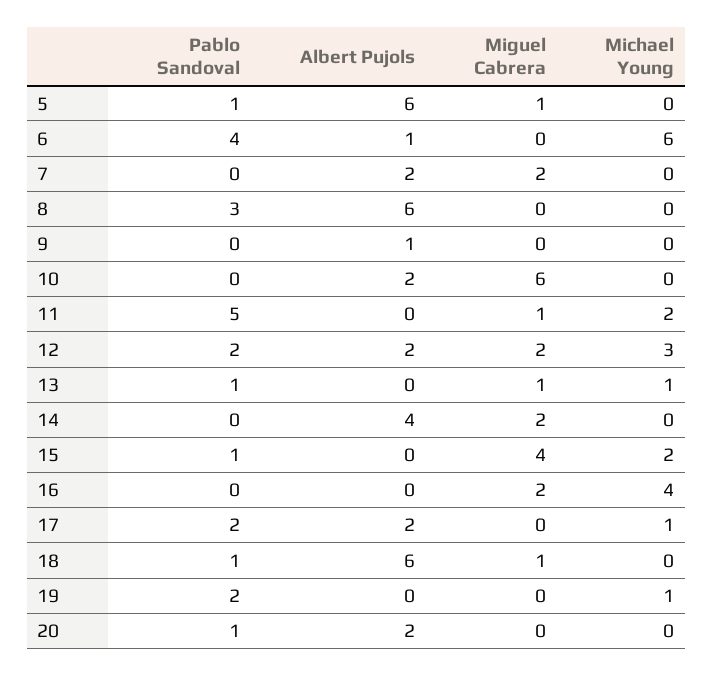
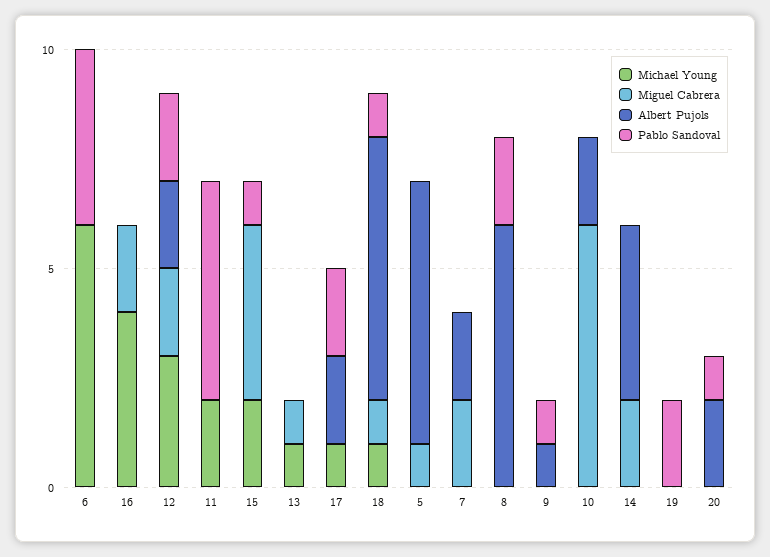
  {
    "Pablo Sandoval": {
-     "5": 1,
+     "5": 0,
      "6": 4,
      "7": 0,
-     "8": 3,
+     "8": 2,
-     "9": 0,
+     "9": 1,
      "10": 0,
      "11": 5,
      "12": 2,
-     "13": 1,
+     "13": 0,
      "14": 0,
      "15": 1,
      "16": 0,
      "17": 2,
      "18": 1,
      "19": 2,
      "20": 1
    },
    "Albert Pujols": {
      "5": 6,
-     "6": 1,
+     "6": 0,
      "7": 2,
      "8": 6,
      "9": 1,
      "10": 2,
      "11": 0,
      "12": 2,
      "13": 0,
      "14": 4,
      "15": 0,
      "16": 0,
      "17": 2,
      "18": 6,
      "19": 0,
      "20": 2
    },
    "Miguel Cabrera": {
      "5": 1,
      "6": 0,
      "7": 2,
      "8": 0,
      "9": 0,
      "10": 6,
-     "11": 1,
+     "11": 0,
      "12": 2,
      "13": 1,
      "14": 2,
      "15": 4,
      "16": 2,
      "17": 0,
      "18": 1,
      "19": 0,
      "20": 0
    },
    "Michael Young": {
      "5": 0,
      "6": 6,
      "7": 0,
      "8": 0,
      "9": 0,
      "10": 0,
      "11": 2,
      "12": 3,
      "13": 1,
      "14": 0,
      "15": 2,
      "16": 4,
      "17": 1,
-     "18": 0,
+     "18": 1,
-     "19": 1,
+     "19": 0,
      "20": 0
    }
  }

